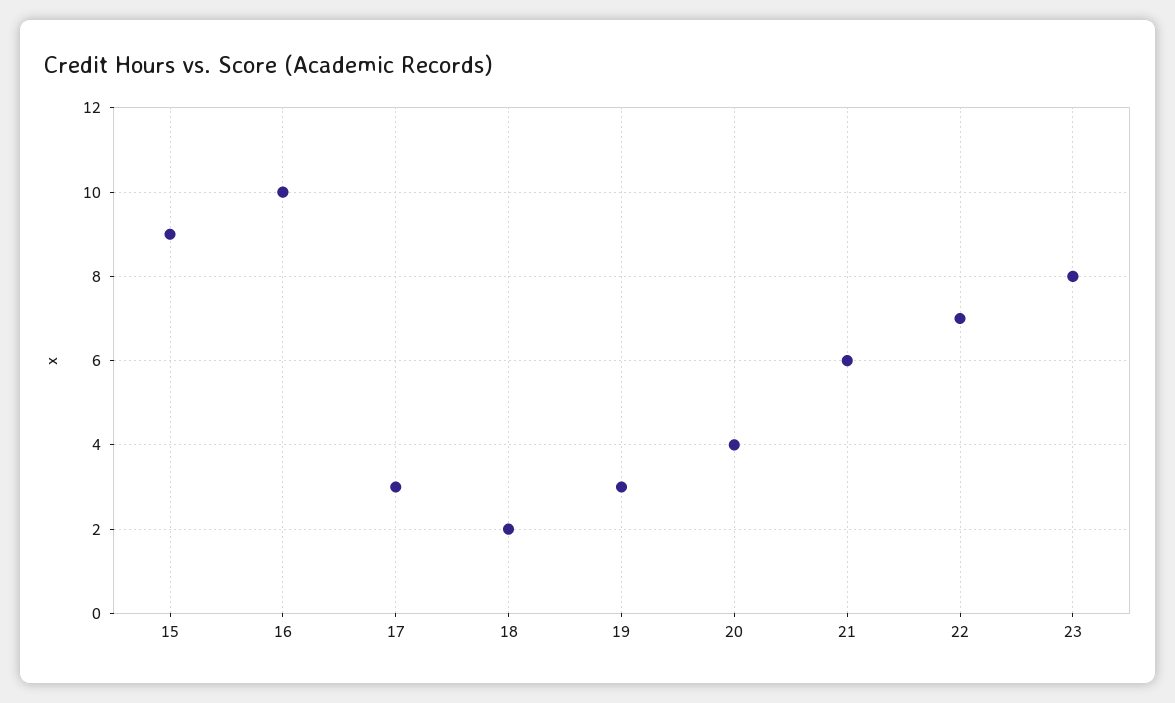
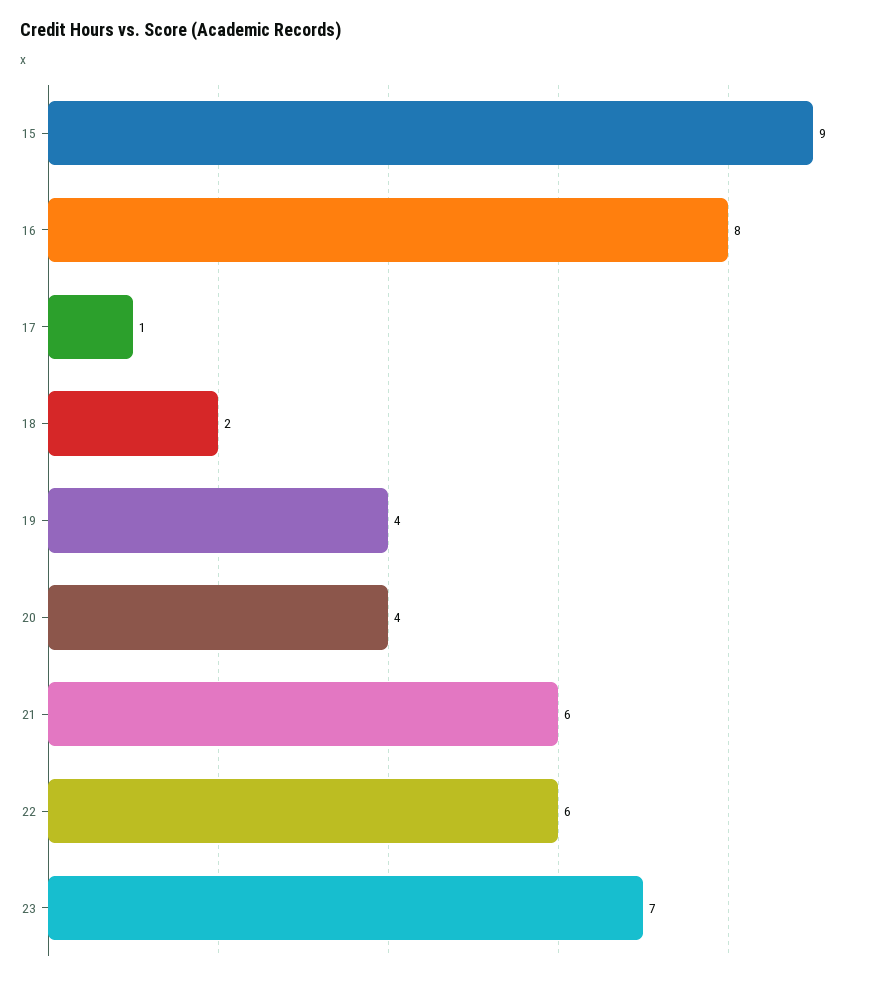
  {
    "15": 9,
-   "16": 10,
+   "16": 8,
-   "17": 3,
+   "17": 1,
    "18": 2,
-   "19": 3,
+   "19": 4,
    "20": 4,
    "21": 6,
-   "22": 7,
+   "22": 6,
-   "23": 8
+   "23": 7
  }

